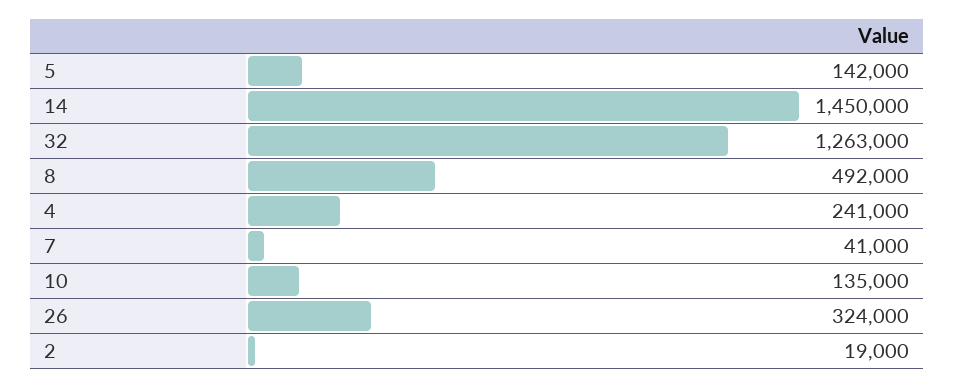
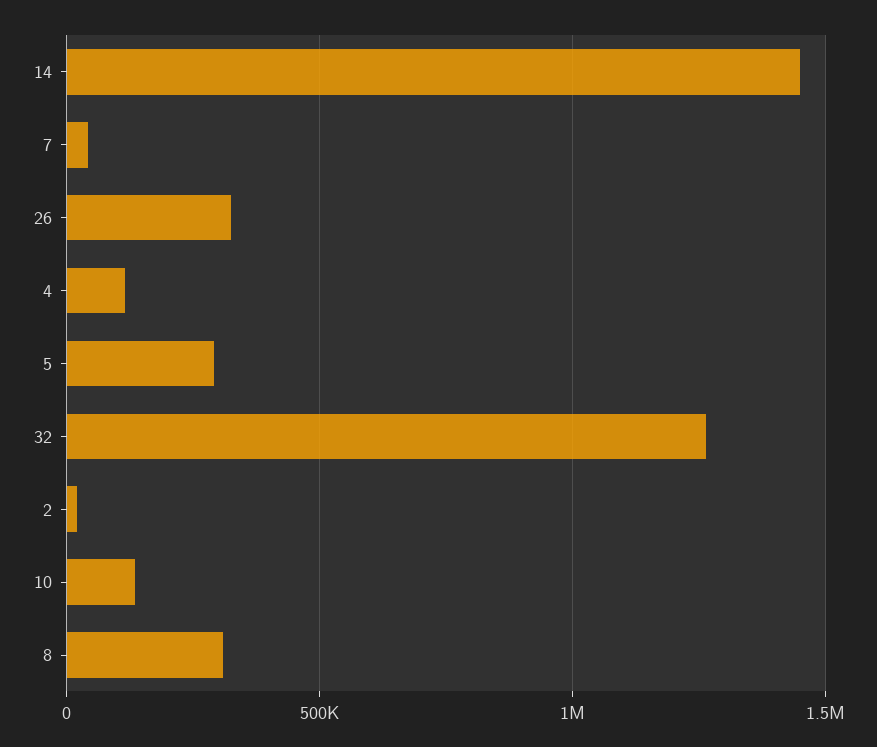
  {
-   "5": 142000,
+   "5": 300000,
    "14": 1450000,
    "32": 1263000,
-   "8": 492000,
+   "8": 300000,
-   "4": 241000,
+   "4": 100000,
    "7": 41000,
    "10": 135000,
    "26": 324000,
    "2": 19000
  }

